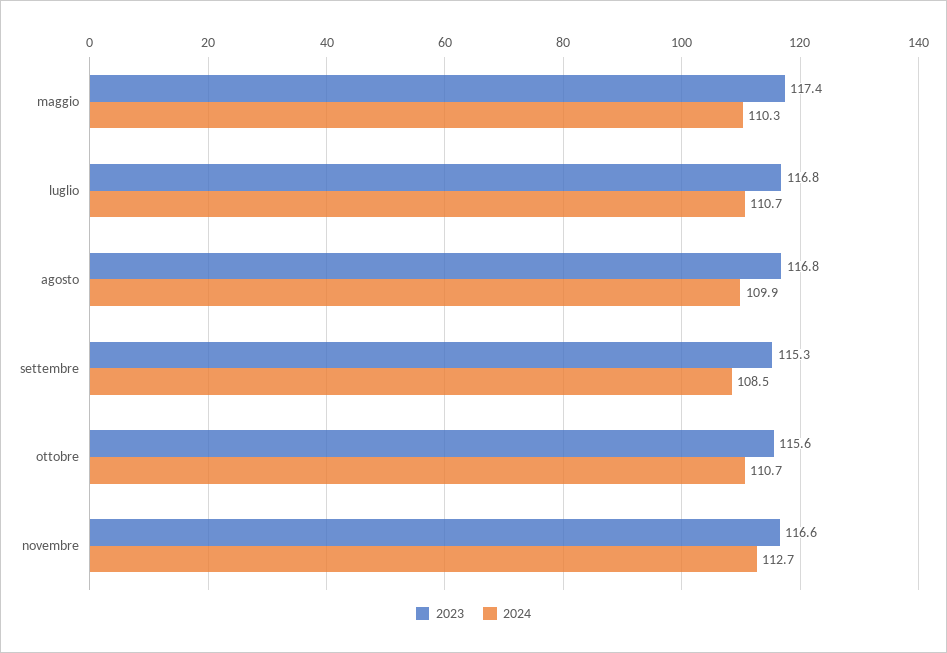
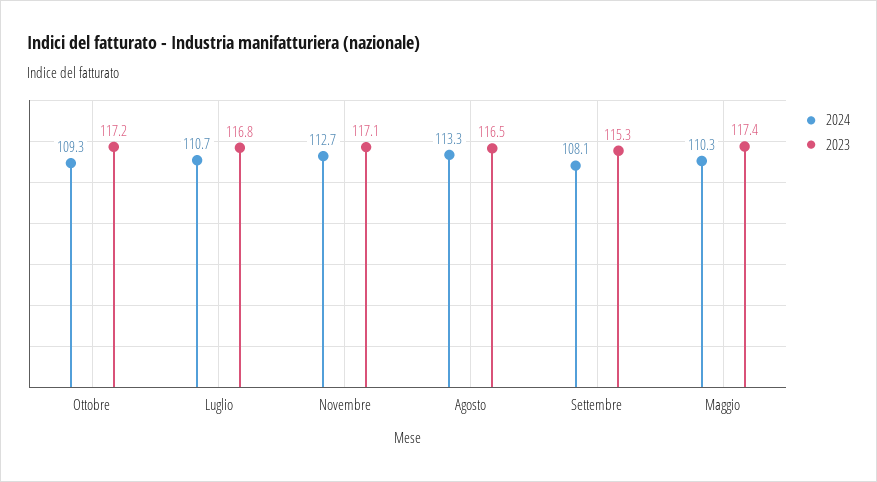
  {
    "2023": {
      "maggio": 117.4,
      "luglio": 116.8,
-     "agosto": 116.8,
+     "agosto": 116.5,
      "settembre": 115.3,
-     "ottobre": 115.6,
+     "ottobre": 117.2,
-     "novembre": 116.6
+     "novembre": 117.1
    },
    "2024": {
      "maggio": 110.3,
      "luglio": 110.7,
-     "agosto": 109.9,
+     "agosto": 113.3,
-     "settembre": 108.5,
+     "settembre": 108.1,
-     "ottobre": 110.7,
+     "ottobre": 109.3,
      "novembre": 112.7
    }
  }

